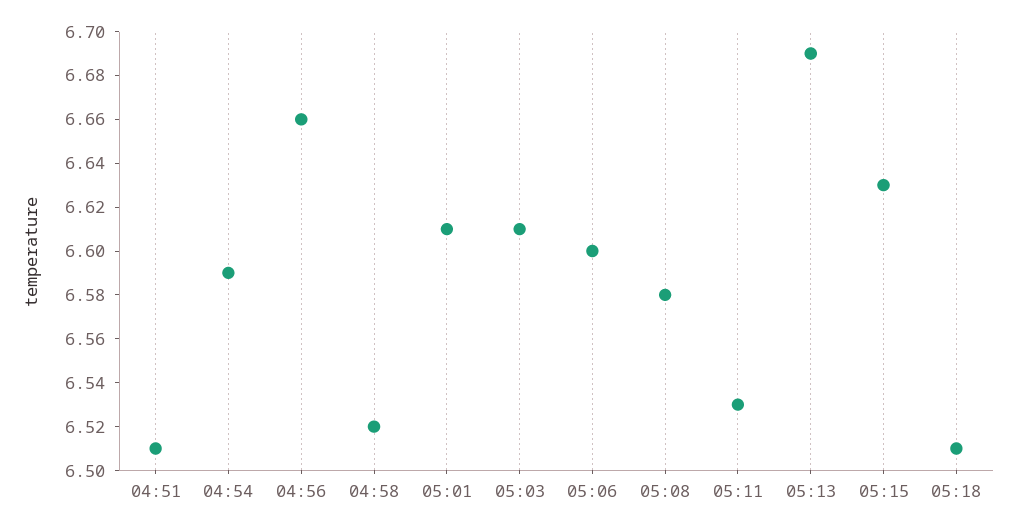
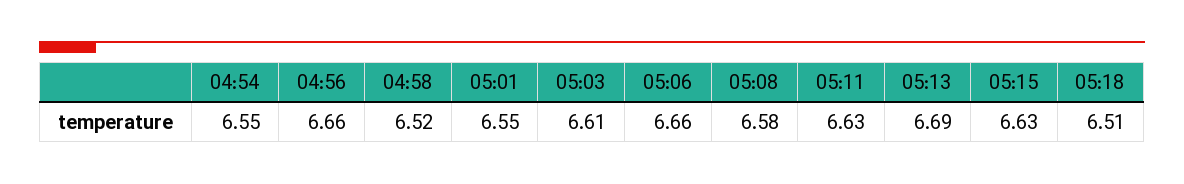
  {
-   "04:51": 6.51,
-   "04:54": 6.59,
+   "04:54": 6.55,
    "04:56": 6.66,
    "04:58": 6.52,
-   "05:01": 6.61,
+   "05:01": 6.55,
    "05:03": 6.61,
-   "05:06": 6.6,
+   "05:06": 6.66,
    "05:08": 6.58,
-   "05:11": 6.53,
+   "05:11": 6.63,
    "05:13": 6.69,
    "05:15": 6.63,
    "05:18": 6.51
  }

